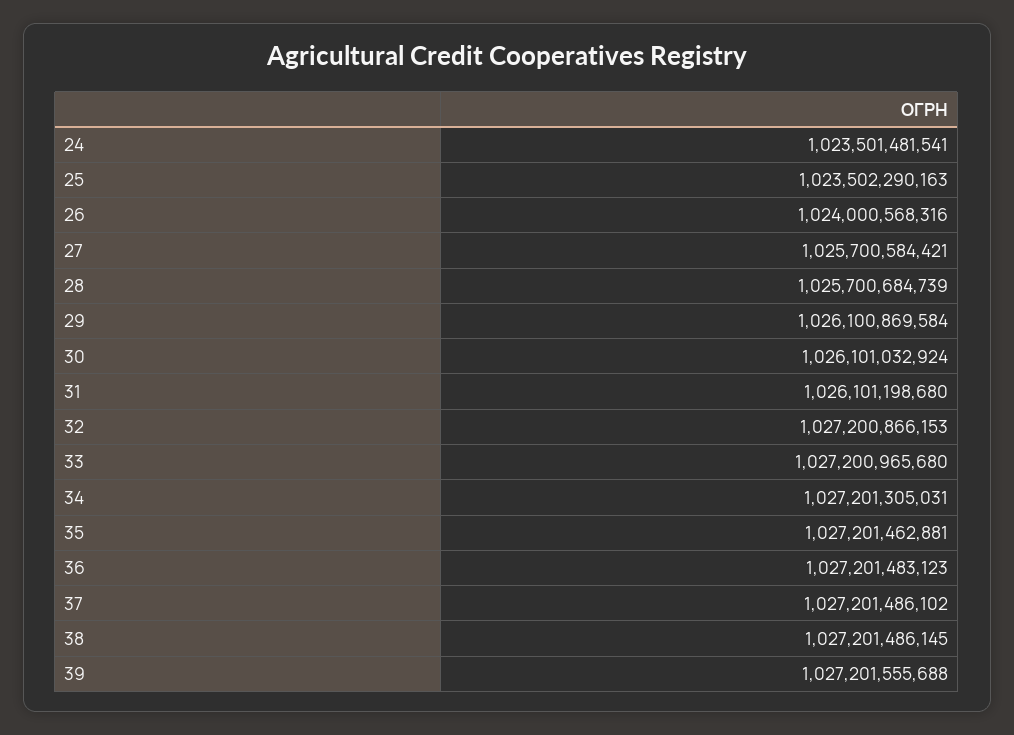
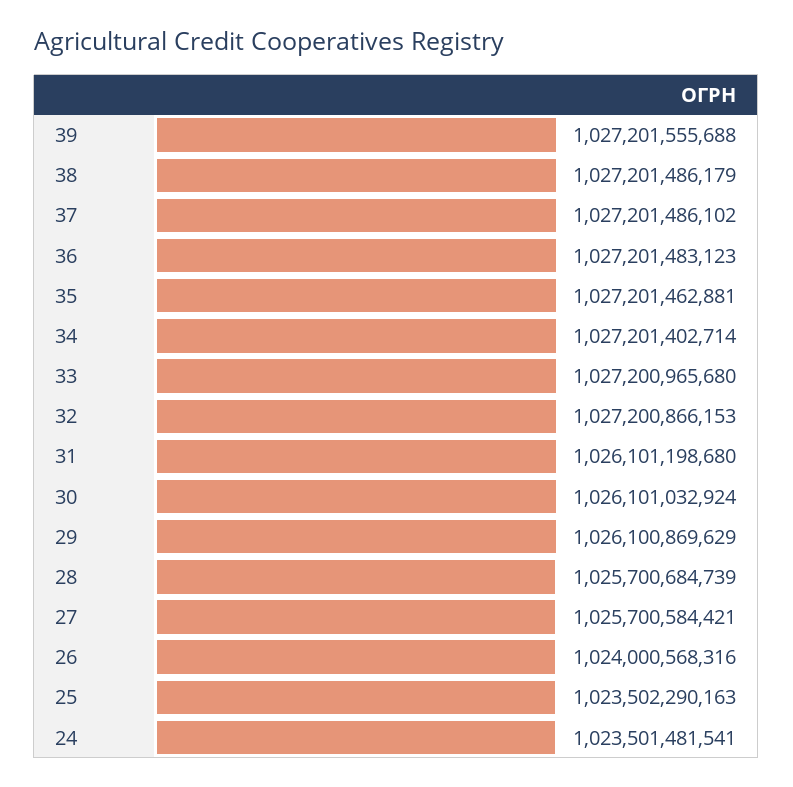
  {
    "24": 1023501481541,
    "25": 1023502290163,
    "26": 1024000568316,
    "27": 1025700584421,
    "28": 1025700684739,
-   "29": 1026100869584,
+   "29": 1026100869629,
    "30": 1026101032924,
    "31": 1026101198680,
    "32": 1027200866153,
    "33": 1027200965680,
-   "34": 1027201305031,
+   "34": 1027201402714,
    "35": 1027201462881,
    "36": 1027201483123,
    "37": 1027201486102,
-   "38": 1027201486145,
+   "38": 1027201486179,
    "39": 1027201555688
  }

